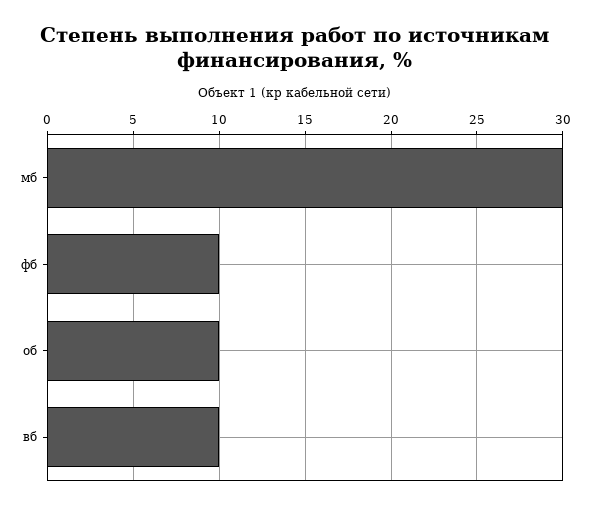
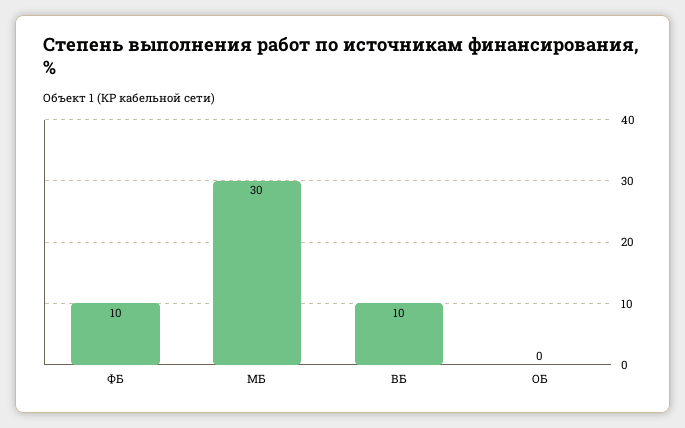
  {
    "мб": 30,
    "фб": 10,
-   "об": 10,
+   "об": 0,
    "вб": 10
  }

